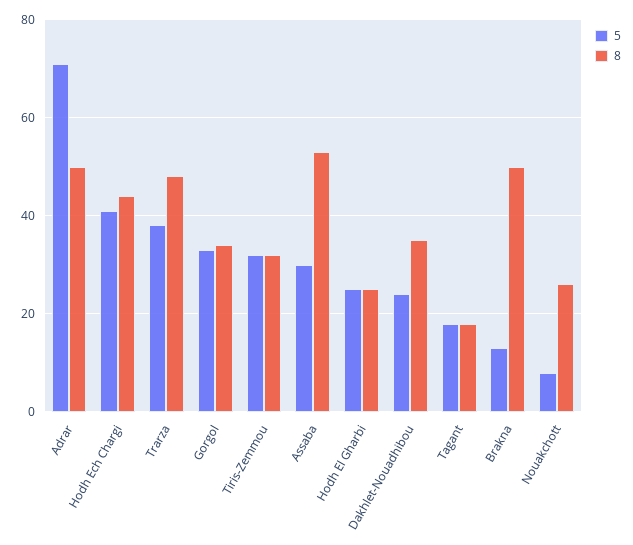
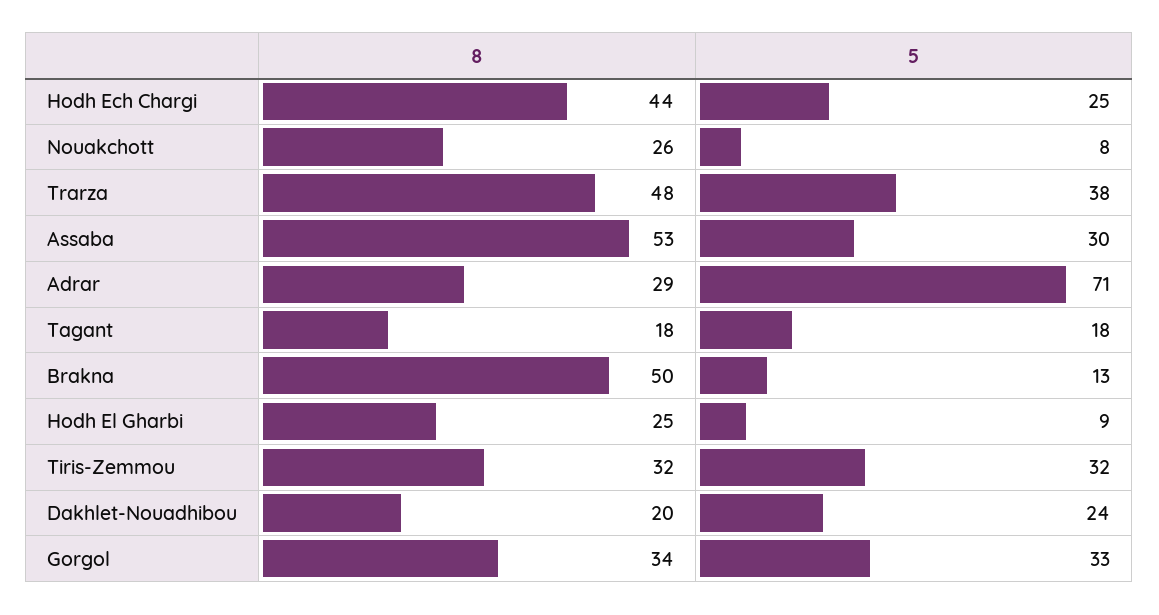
  {
    "5": {
      "Adrar": 71,
-     "Hodh Ech Chargi": 40,
+     "Hodh Ech Chargi": 25,
      "Trarza": 38,
      "Gorgol": 33,
      "Tiris-Zemmou": 32,
      "Assaba": 30,
-     "Hodh El Gharbi": 25,
+     "Hodh El Gharbi": 9,
      "Dakhlet-Nouadhibou": 24,
      "Tagant": 18,
      "Brakna": 13,
      "Nouakchott": 8
    },
    "8": {
-     "Adrar": 50,
+     "Adrar": 29,
      "Hodh Ech Chargi": 44,
      "Trarza": 48,
      "Gorgol": 34,
      "Tiris-Zemmou": 32,
      "Assaba": 53,
      "Hodh El Gharbi": 25,
-     "Dakhlet-Nouadhibou": 35,
+     "Dakhlet-Nouadhibou": 20,
      "Tagant": 18,
      "Brakna": 50,
      "Nouakchott": 26
    }
  }

